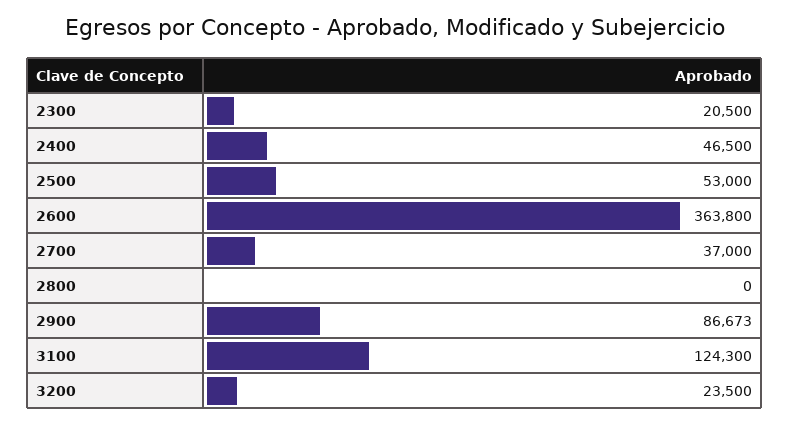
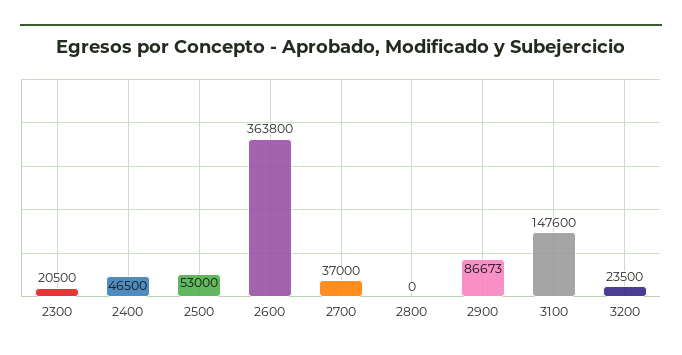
  {
    "2300": 20500,
    "2400": 46500,
    "2500": 53000,
    "2600": 363800,
    "2700": 37000,
    "2800": 0,
    "2900": 86673,
-   "3100": 124300,
+   "3100": 147600,
    "3200": 23500
  }

